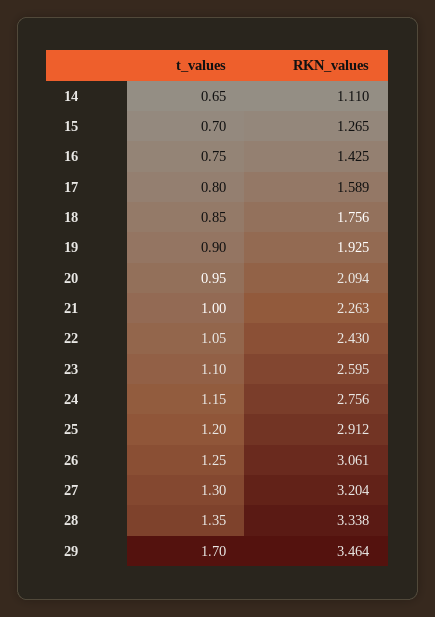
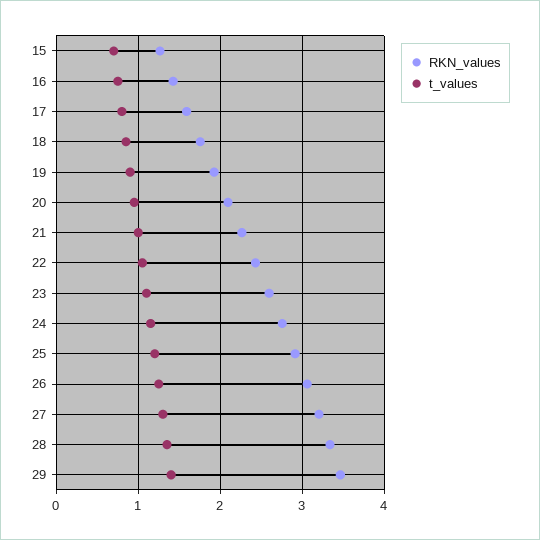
  {
    "t_values": {
-     "14": 0.65,
      "15": 0.7,
      "16": 0.75,
      "17": 0.8,
      "18": 0.85,
      "19": 0.9,
      "20": 0.95,
      "21": 1,
      "22": 1.05,
      "23": 1.1,
      "24": 1.15,
      "25": 1.2,
      "26": 1.25,
      "27": 1.3,
      "28": 1.35,
-     "29": 1.7
+     "29": 1.4
    },
    "RKN_values": {
-     "14": 1.11,
      "15": 1.265,
      "16": 1.425,
      "17": 1.589,
      "18": 1.756,
      "19": 1.925,
      "20": 2.094,
      "21": 2.263,
      "22": 2.43,
      "23": 2.595,
      "24": 2.756,
      "25": 2.912,
      "26": 3.061,
      "27": 3.204,
      "28": 3.338,
      "29": 3.464
    }
  }

